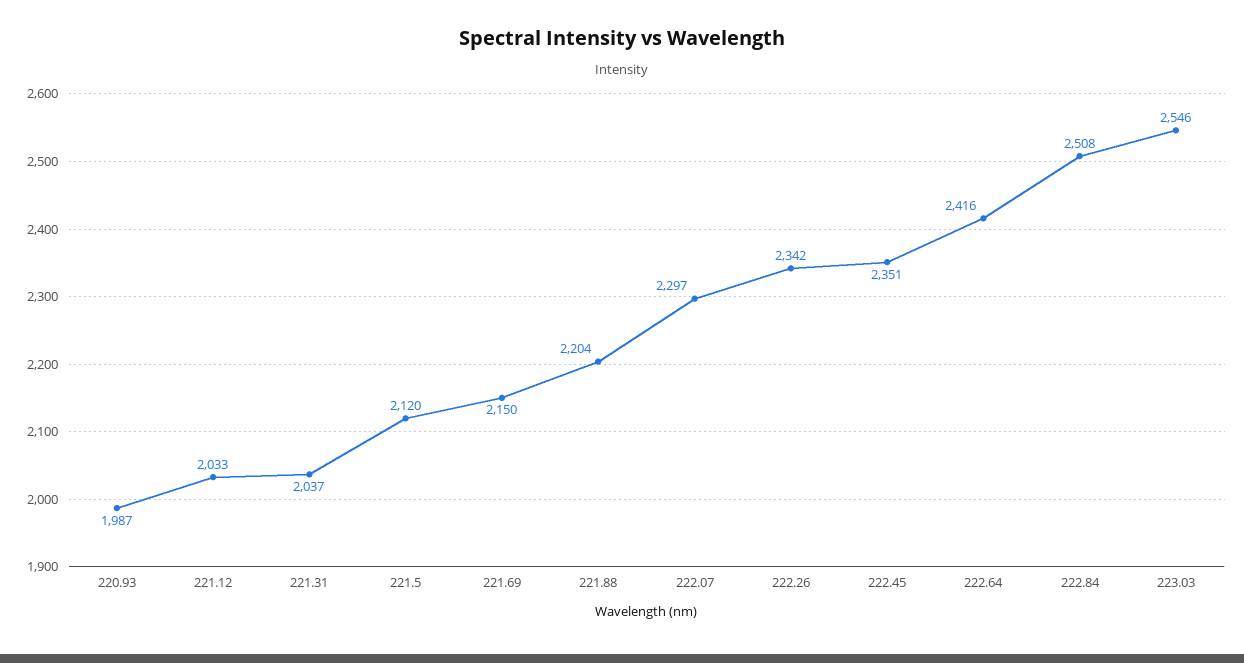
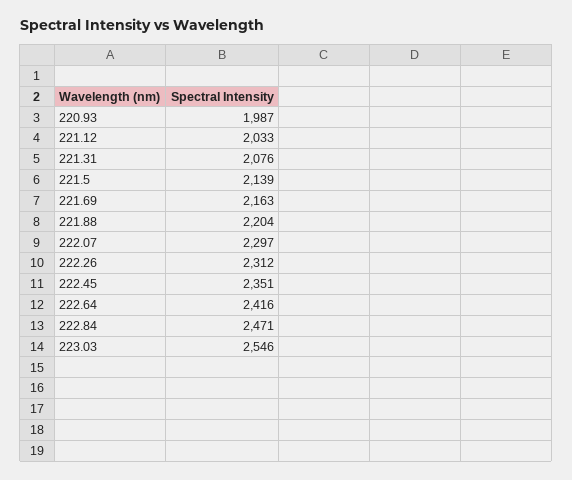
  {
    "220.93": 1987,
    "221.12": 2033,
-   "221.31": 2037,
+   "221.31": 2076,
-   "221.5": 2120,
+   "221.5": 2139,
-   "221.69": 2150,
+   "221.69": 2163,
    "221.88": 2204,
    "222.07": 2297,
-   "222.26": 2342,
+   "222.26": 2312,
    "222.45": 2351,
    "222.64": 2416,
-   "222.84": 2508,
+   "222.84": 2471,
    "223.03": 2546
  }

